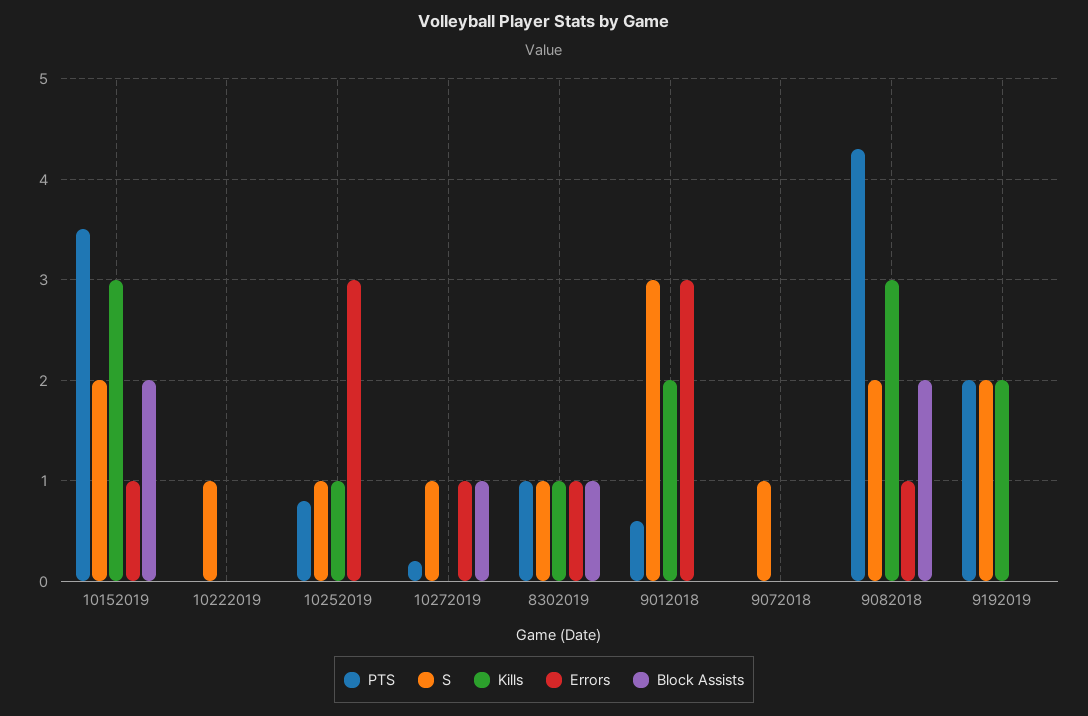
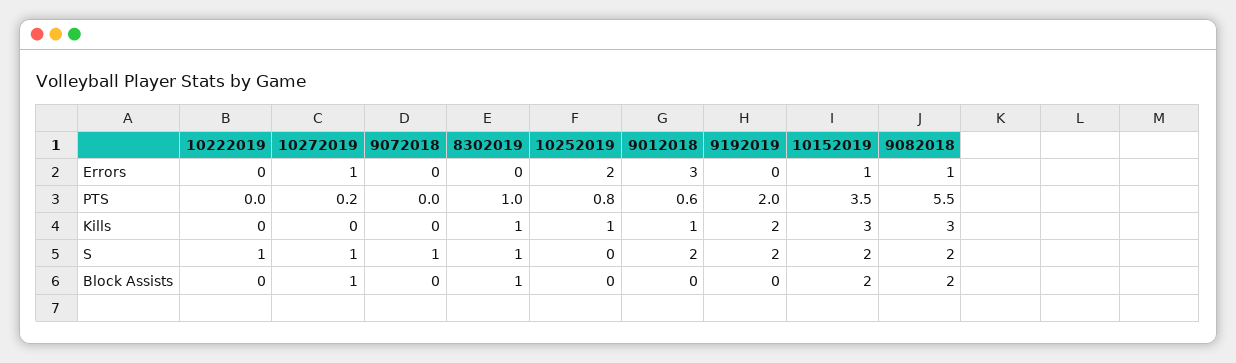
  {
    "PTS": {
      "10152019": 3.5,
      "10222019": 0,
      "10252019": 0.8,
      "10272019": 0.2,
      "8302019": 1,
      "9012018": 0.6,
      "9072018": 0,
-     "9082018": 4.3,
+     "9082018": 5.5,
      "9192019": 2
    },
    "S": {
      "10152019": 2,
      "10222019": 1,
-     "10252019": 1,
+     "10252019": 0,
      "10272019": 1,
      "8302019": 1,
-     "9012018": 3,
+     "9012018": 2,
      "9072018": 1,
      "9082018": 2,
      "9192019": 2
    },
    "Kills": {
      "10152019": 3,
      "10222019": 0,
      "10252019": 1,
      "10272019": 0,
      "8302019": 1,
-     "9012018": 2,
+     "9012018": 1,
      "9072018": 0,
      "9082018": 3,
      "9192019": 2
    },
    "Errors": {
      "10152019": 1,
      "10222019": 0,
-     "10252019": 3,
+     "10252019": 2,
      "10272019": 1,
-     "8302019": 1,
+     "8302019": 0,
      "9012018": 3,
      "9072018": 0,
      "9082018": 1,
      "9192019": 0
    },
    "Block Assists": {
      "10152019": 2,
      "10222019": 0,
      "10252019": 0,
      "10272019": 1,
      "8302019": 1,
      "9012018": 0,
      "9072018": 0,
      "9082018": 2,
      "9192019": 0
    }
  }

